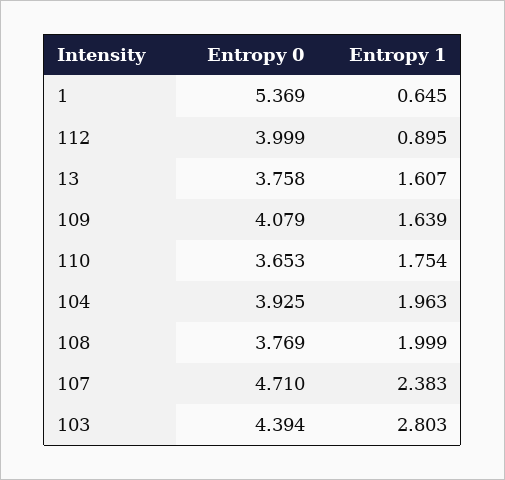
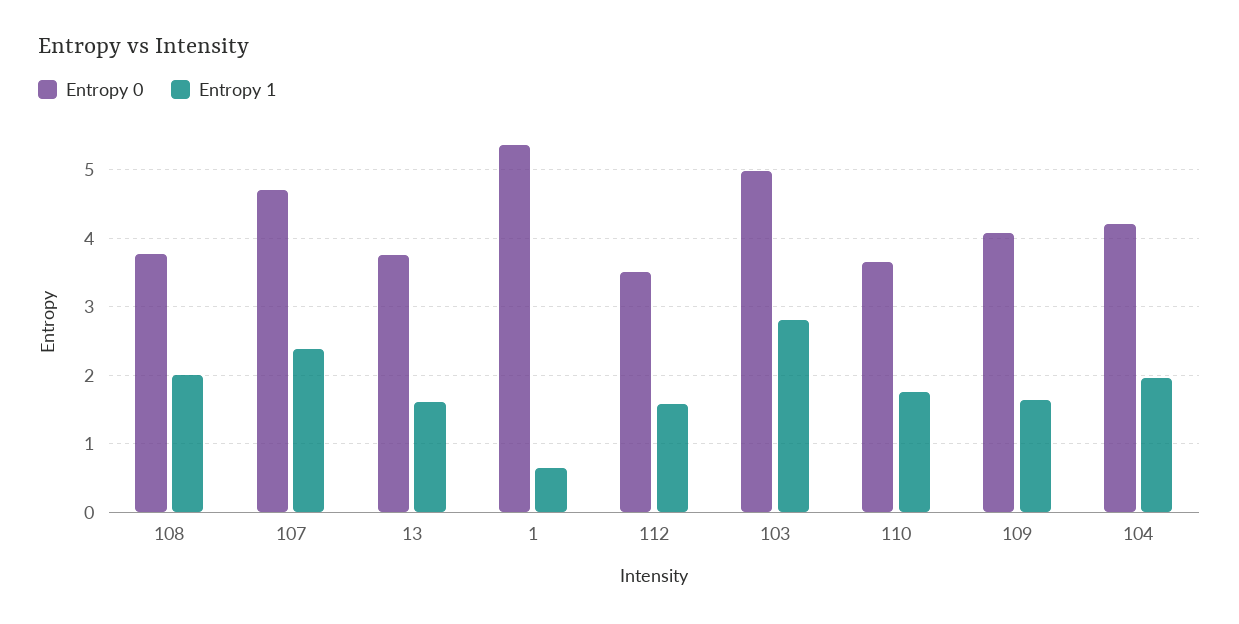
  {
    "Entropy 0": {
      "1": 5.369,
-     "112": 3.999,
+     "112": 3.5,
      "13": 3.758,
      "109": 4.079,
      "110": 3.653,
-     "104": 3.925,
+     "104": 4.2,
      "108": 3.769,
      "107": 4.71,
-     "103": 4.394
+     "103": 5
    },
    "Entropy 1": {
      "1": 0.645,
-     "112": 0.895,
+     "112": 1.6,
      "13": 1.607,
      "109": 1.639,
      "110": 1.754,
      "104": 1.963,
      "108": 1.999,
      "107": 2.383,
      "103": 2.803
    }
  }

